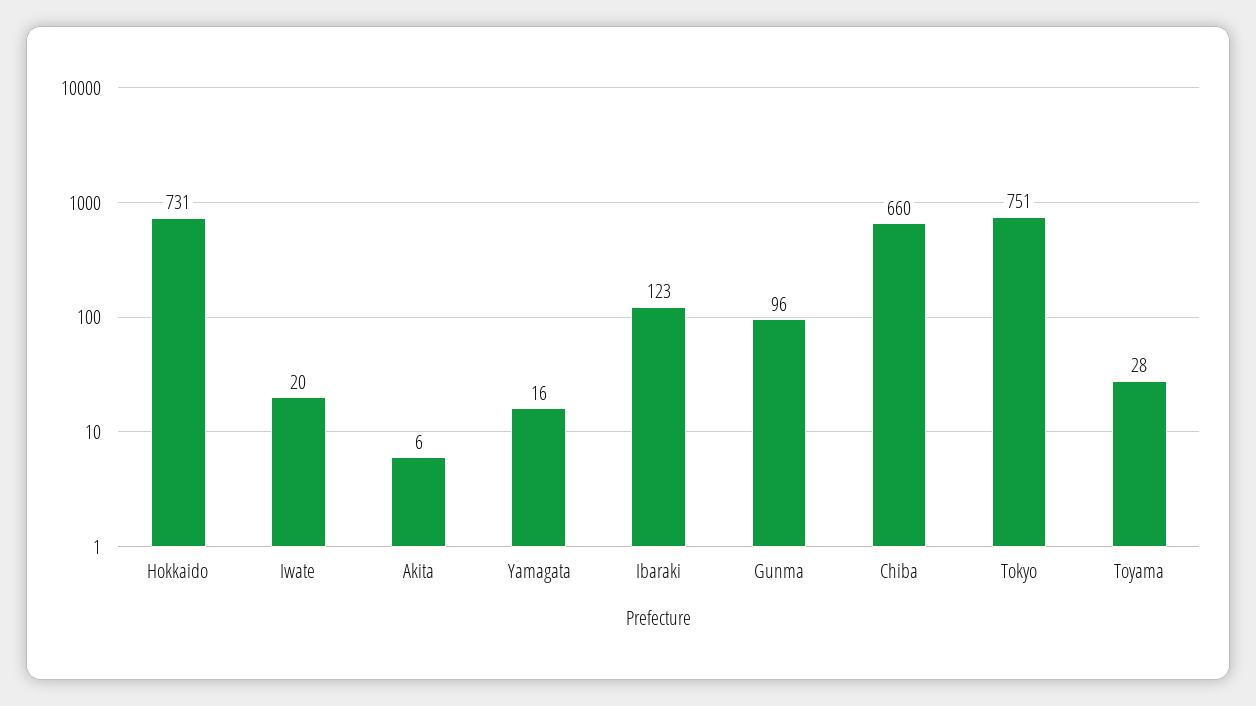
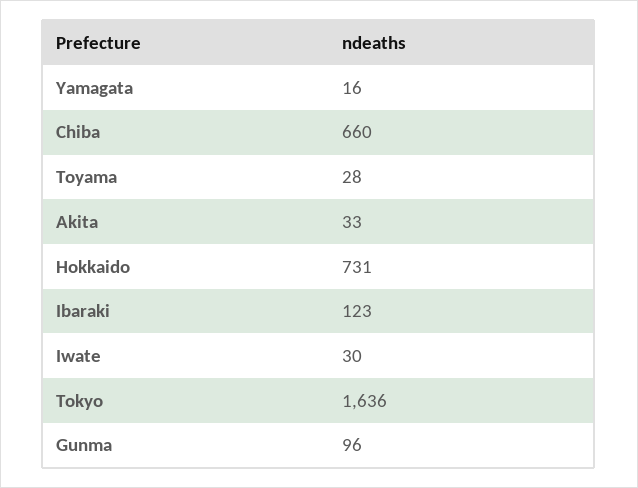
  {
    "Hokkaido": 731,
-   "Iwate": 20,
+   "Iwate": 30,
-   "Akita": 6,
+   "Akita": 33,
    "Yamagata": 16,
    "Ibaraki": 123,
    "Gunma": 96,
    "Chiba": 660,
-   "Tokyo": 751,
+   "Tokyo": 1636,
    "Toyama": 28
  }

